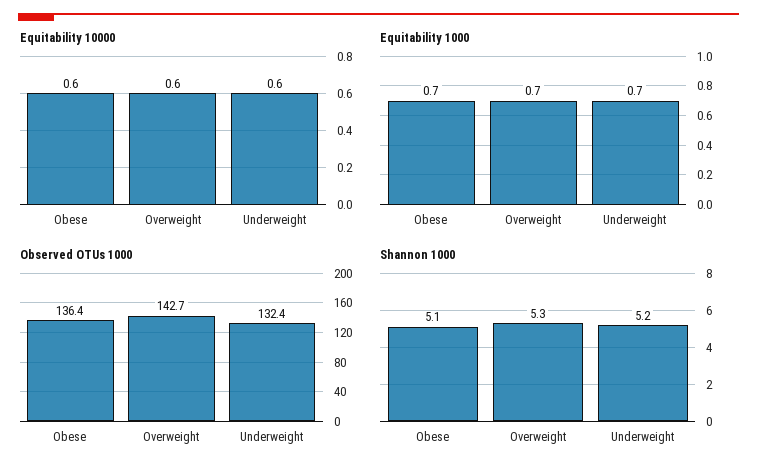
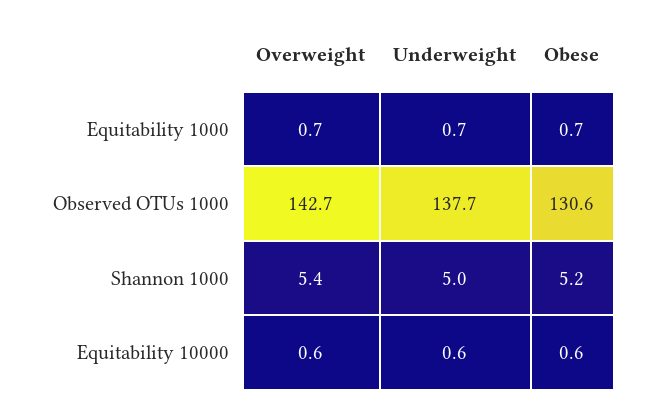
  {
    "Equitability 10000": {
      "Obese": 0.6,
      "Overweight": 0.6,
      "Underweight": 0.6
    },
    "Equitability 1000": {
      "Obese": 0.7,
      "Overweight": 0.7,
      "Underweight": 0.7
    },
    "Observed OTUs 1000": {
-     "Obese": 136.4,
+     "Obese": 130.6,
      "Overweight": 142.7,
-     "Underweight": 132.4
+     "Underweight": 137.7
    },
    "Shannon 1000": {
-     "Obese": 5.1,
+     "Obese": 5.2,
-     "Overweight": 5.3,
+     "Overweight": 5.4,
-     "Underweight": 5.2
+     "Underweight": 5
    }
  }

